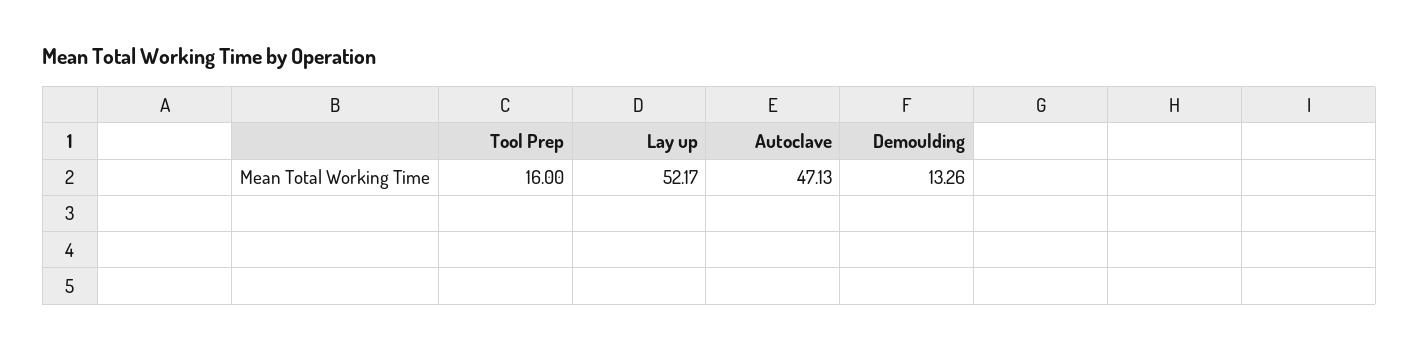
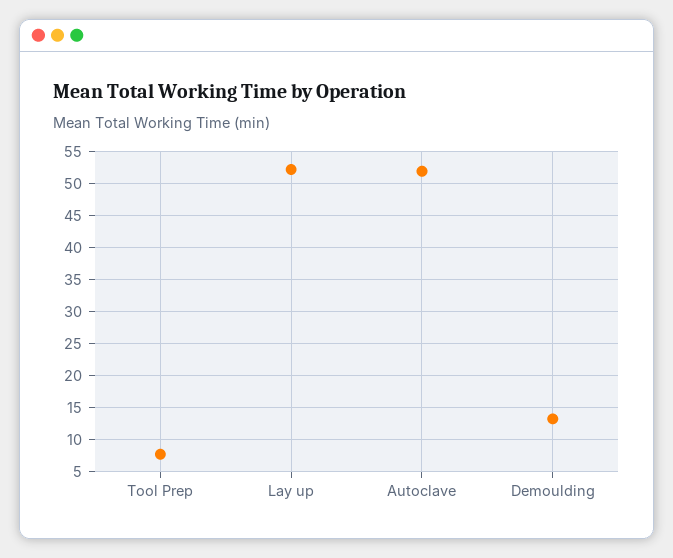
  {
-   "Tool Prep": 16,
+   "Tool Prep": 8,
    "Lay up": 52.17,
-   "Autoclave": 47.13,
+   "Autoclave": 52,
    "Demoulding": 13.26
  }

